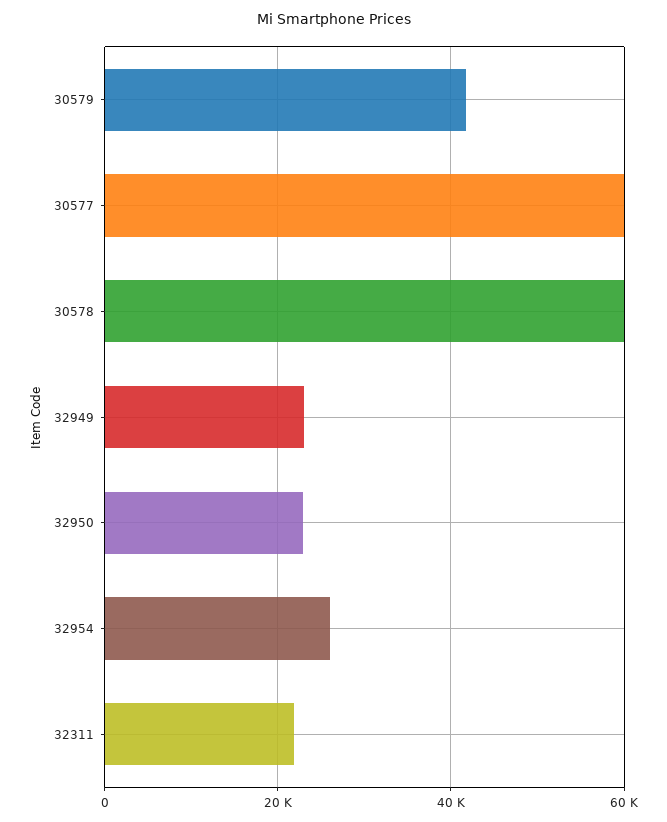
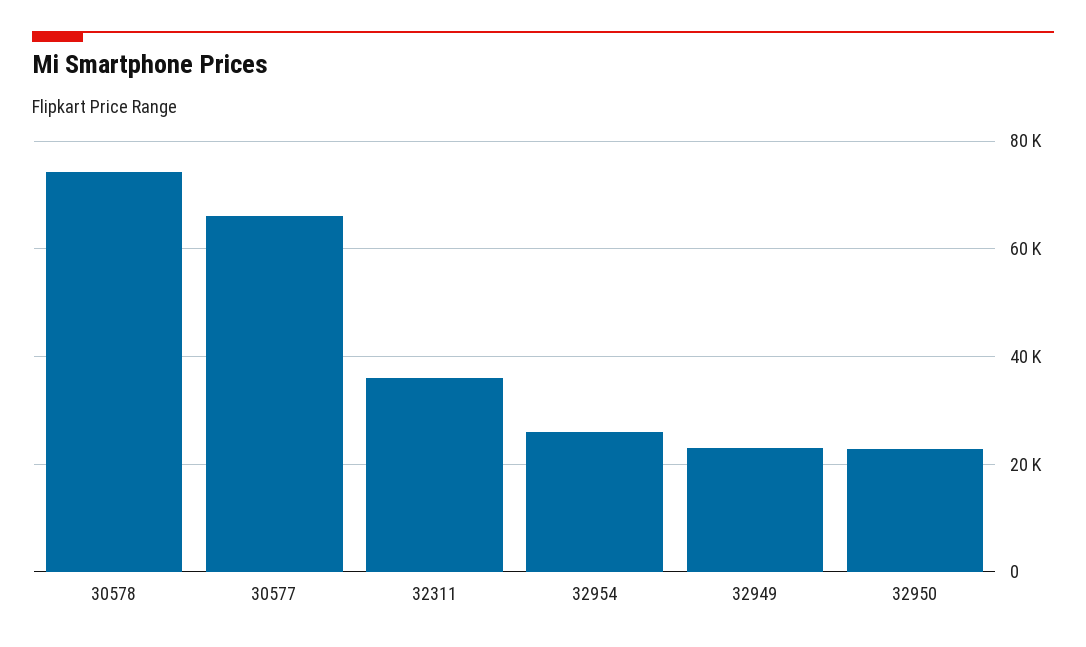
  {
-   "30579": 42000,
-   "30577": 60000,
+   "30577": 66000,
-   "30578": 60000,
+   "30578": 74000,
    "32949": 22000,
    "32950": 22000,
    "32954": 26000,
-   "32311": 22000
+   "32311": 36000
  }

